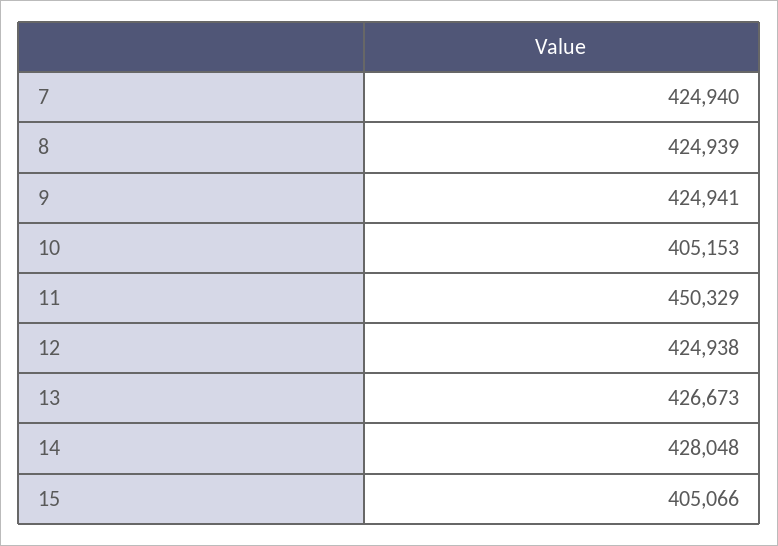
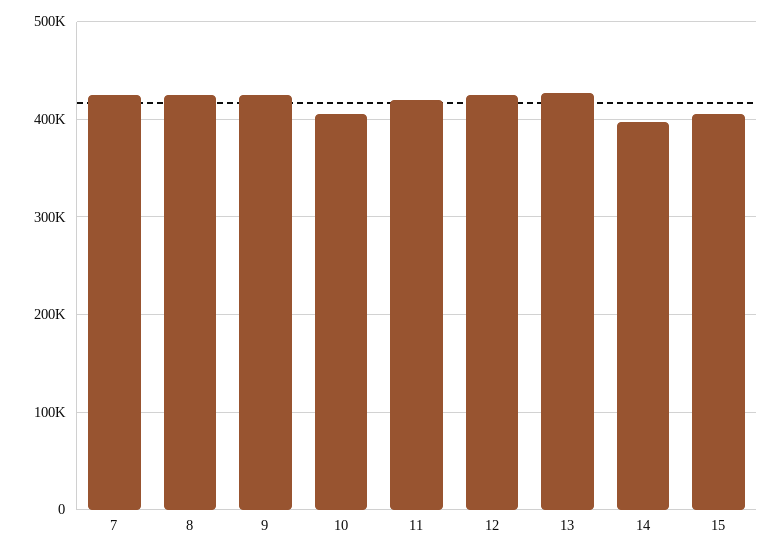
  {
    "7": 424940,
    "8": 424939,
    "9": 424941,
    "10": 405153,
-   "11": 450329,
+   "11": 420000,
    "12": 424938,
    "13": 426673,
-   "14": 428048,
+   "14": 400000,
    "15": 405066
  }

